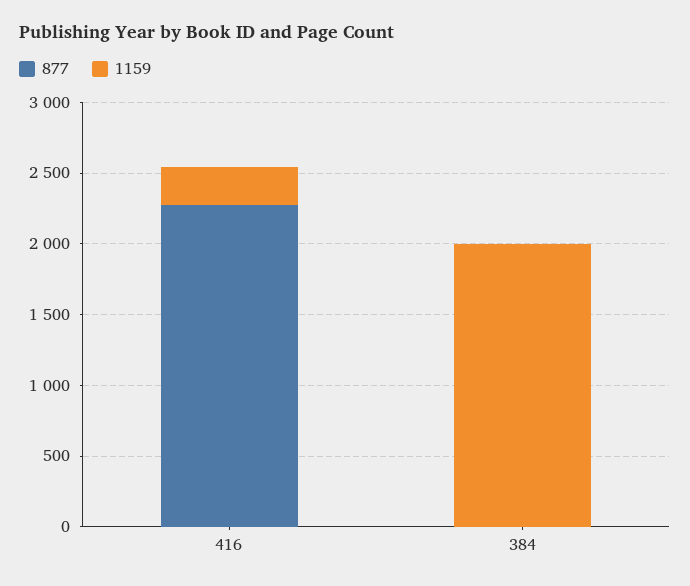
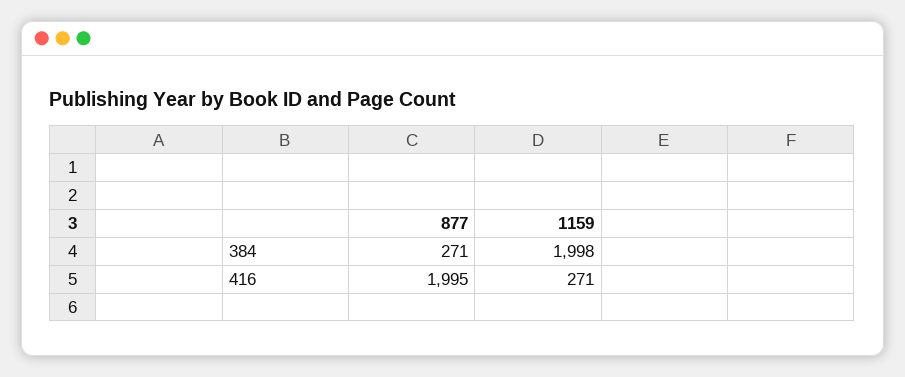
  {
    "877": {
-     "416": 2300,
+     "416": 1995,
-     "384": 0
+     "384": 271
    },
    "1159": {
      "416": 271,
      "384": 1998
    }
  }

